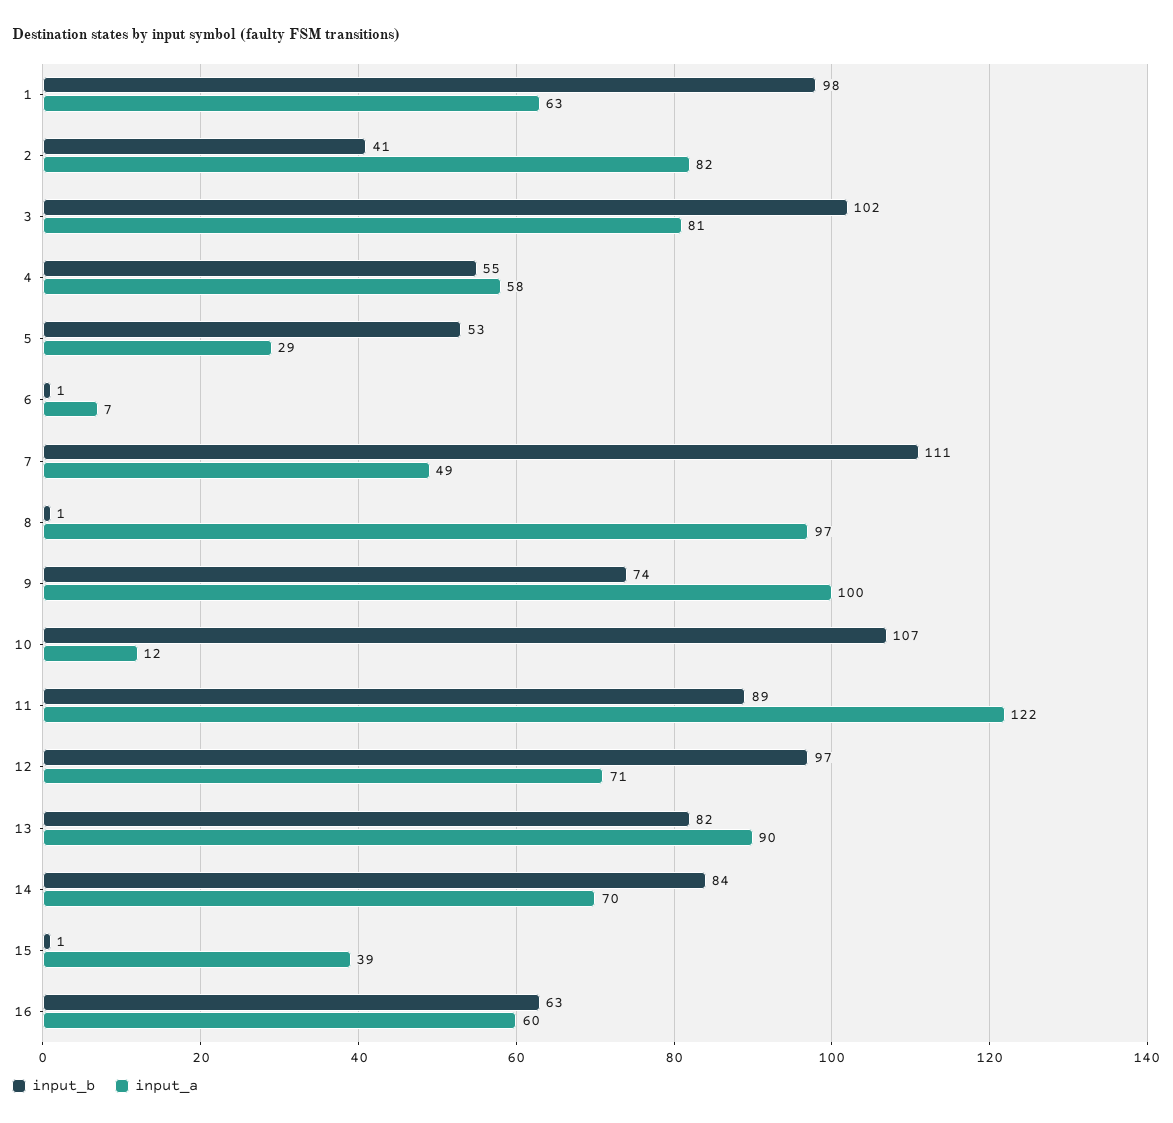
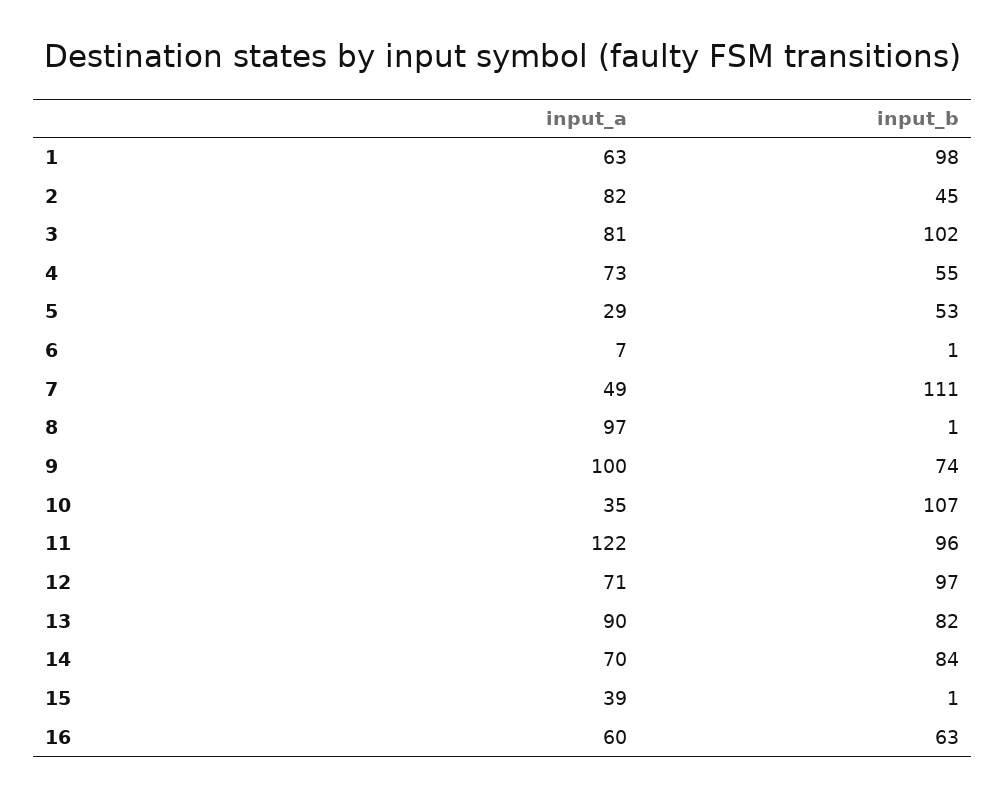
  {
    "input_b": {
      "1": 98,
-     "2": 41,
+     "2": 45,
      "3": 102,
      "4": 55,
      "5": 53,
      "6": 1,
      "7": 111,
      "8": 1,
      "9": 74,
      "10": 107,
-     "11": 89,
+     "11": 96,
      "12": 97,
      "13": 82,
      "14": 84,
      "15": 1,
      "16": 63
    },
    "input_a": {
      "1": 63,
      "2": 82,
      "3": 81,
-     "4": 58,
+     "4": 73,
      "5": 29,
      "6": 7,
      "7": 49,
      "8": 97,
      "9": 100,
-     "10": 12,
+     "10": 35,
      "11": 122,
      "12": 71,
      "13": 90,
      "14": 70,
      "15": 39,
      "16": 60
    }
  }

